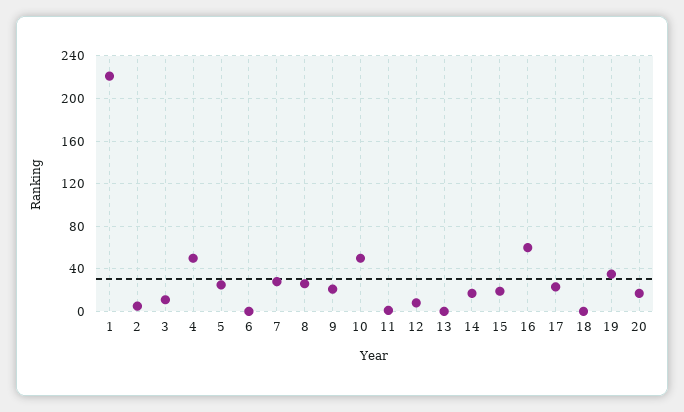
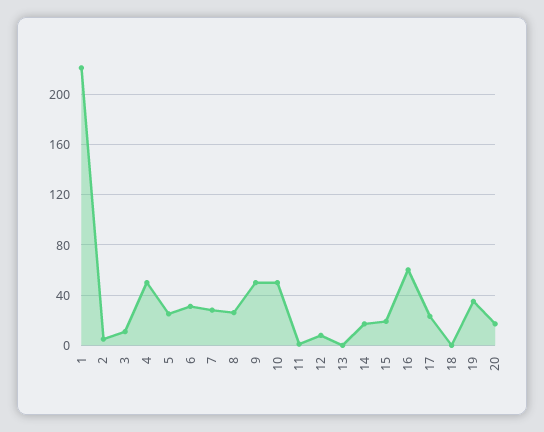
  {
    "1": 220,
    "2": 5,
    "3": 10,
    "4": 50,
    "5": 25,
-   "6": 0,
+   "6": 30,
    "7": 30,
    "8": 25,
-   "9": 20,
+   "9": 50,
    "10": 50,
    "11": 0,
    "12": 10,
    "13": 0,
    "14": 15,
    "15": 20,
    "16": 60,
    "17": 25,
    "18": 0,
    "19": 35,
    "20": 15
  }

